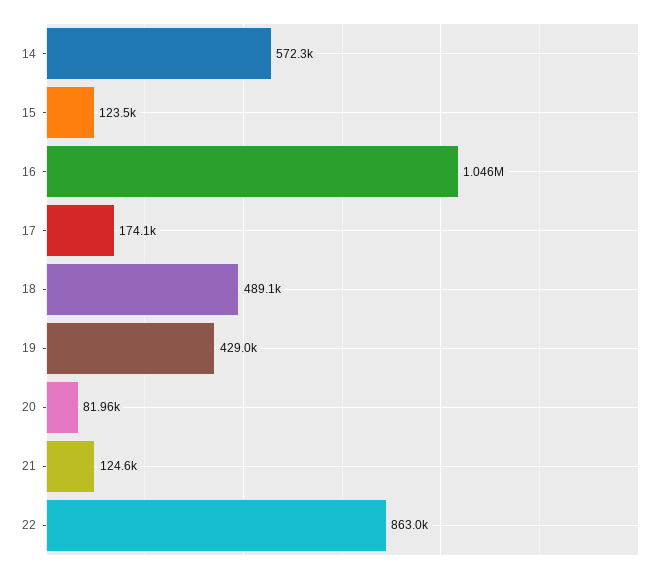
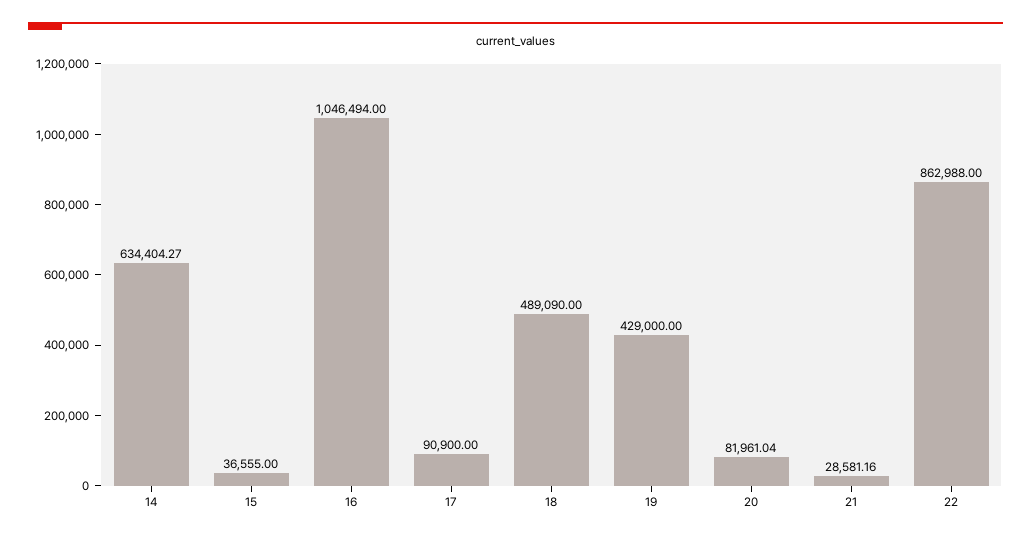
  {
-   "14": 572300,
+   "14": 634404.27,
-   "15": 123500,
+   "15": 36555,
    "16": 1046494,
-   "17": 174100,
+   "17": 90900,
    "18": 489090,
    "19": 429000,
    "20": 81961.04,
-   "21": 124600,
+   "21": 28581.16,
    "22": 862988
  }

